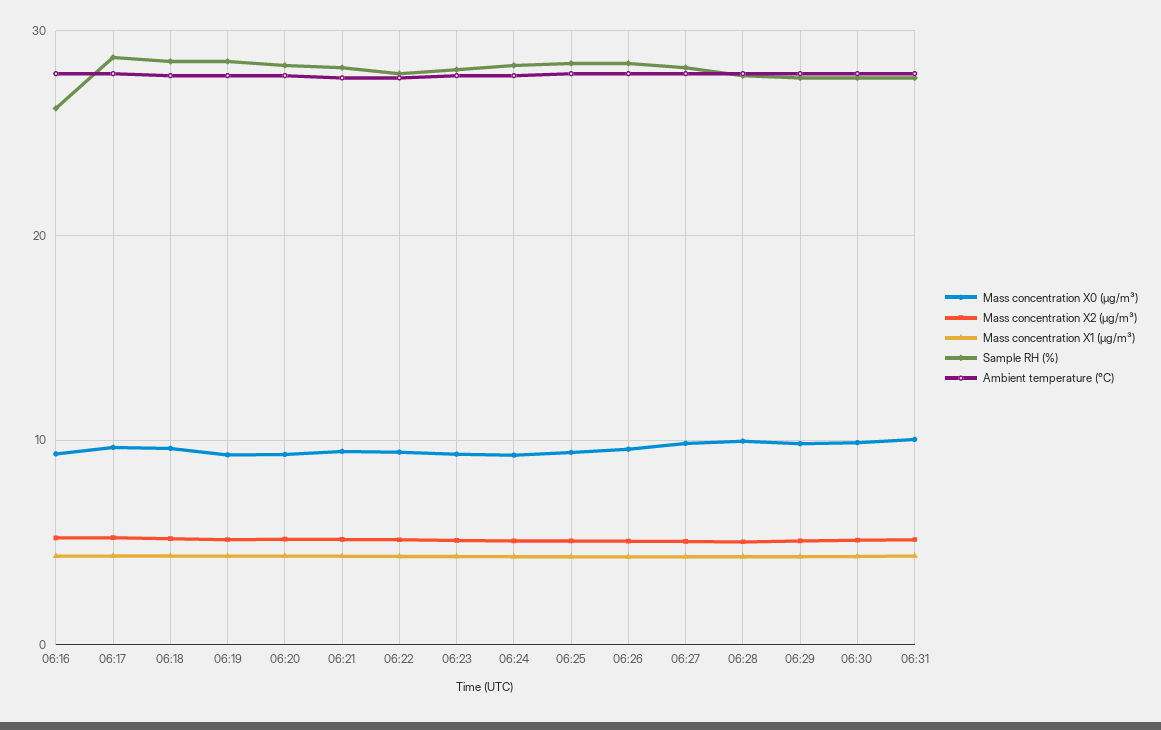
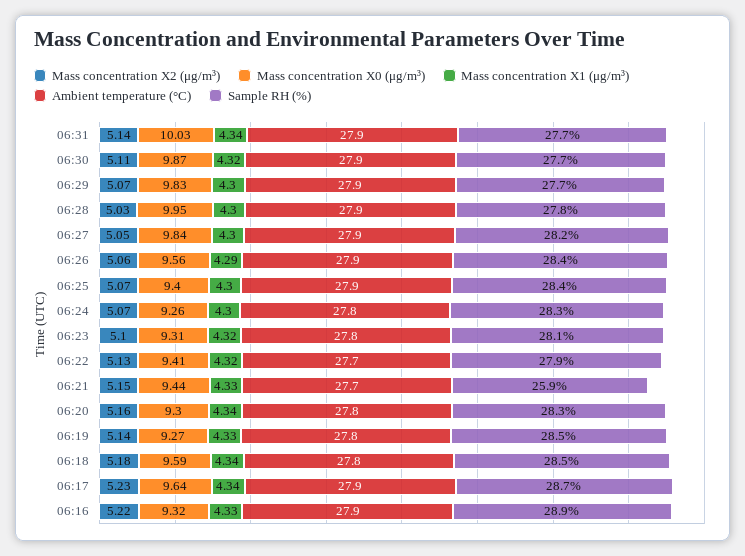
  {
    "Mass concentration X0 (μg/m³)": {
      "06:16": 9.32,
      "06:17": 9.64,
      "06:18": 9.59,
      "06:19": 9.27,
      "06:20": 9.3,
      "06:21": 9.44,
      "06:22": 9.41,
      "06:23": 9.31,
      "06:24": 9.26,
      "06:25": 9.4,
      "06:26": 9.56,
      "06:27": 9.84,
      "06:28": 9.95,
      "06:29": 9.83,
      "06:30": 9.87,
      "06:31": 10.03
    },
    "Mass concentration X2 (μg/m³)": {
      "06:16": 5.22,
      "06:17": 5.23,
      "06:18": 5.18,
      "06:19": 5.14,
      "06:20": 5.16,
      "06:21": 5.15,
      "06:22": 5.13,
      "06:23": 5.1,
      "06:24": 5.07,
      "06:25": 5.07,
      "06:26": 5.06,
      "06:27": 5.05,
      "06:28": 5.03,
      "06:29": 5.07,
      "06:30": 5.11,
      "06:31": 5.14
    },
    "Mass concentration X1 (μg/m³)": {
      "06:16": 4.33,
      "06:17": 4.34,
      "06:18": 4.34,
      "06:19": 4.33,
      "06:20": 4.34,
      "06:21": 4.33,
      "06:22": 4.32,
      "06:23": 4.32,
      "06:24": 4.3,
      "06:25": 4.3,
      "06:26": 4.29,
      "06:27": 4.3,
      "06:28": 4.3,
      "06:29": 4.3,
      "06:30": 4.32,
      "06:31": 4.34
    },
    "Sample RH (%)": {
-     "06:16": 26,
+     "06:16": 28.9,
      "06:17": 28.7,
      "06:18": 28.5,
      "06:19": 28.5,
      "06:20": 28.3,
-     "06:21": 28,
+     "06:21": 25.9,
      "06:22": 27.9,
      "06:23": 28.1,
      "06:24": 28.3,
      "06:25": 28.4,
      "06:26": 28.4,
      "06:27": 28.2,
      "06:28": 27.8,
      "06:29": 27.7,
      "06:30": 27.7,
      "06:31": 27.7
    },
    "Ambient temperature (°C)": {
      "06:16": 27.9,
      "06:17": 27.9,
      "06:18": 27.8,
      "06:19": 27.8,
      "06:20": 27.8,
      "06:21": 27.7,
      "06:22": 27.7,
      "06:23": 27.8,
      "06:24": 27.8,
      "06:25": 27.9,
      "06:26": 27.9,
      "06:27": 27.9,
      "06:28": 27.9,
      "06:29": 27.9,
      "06:30": 27.9,
      "06:31": 27.9
    }
  }

